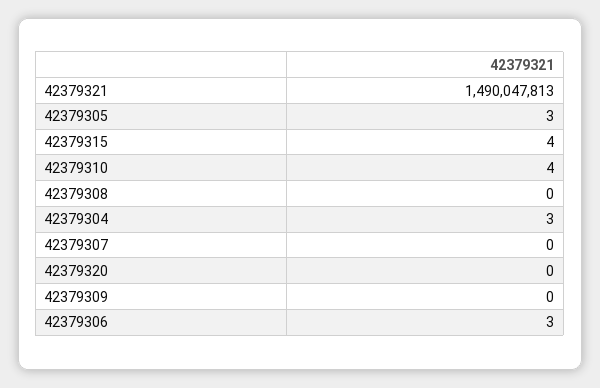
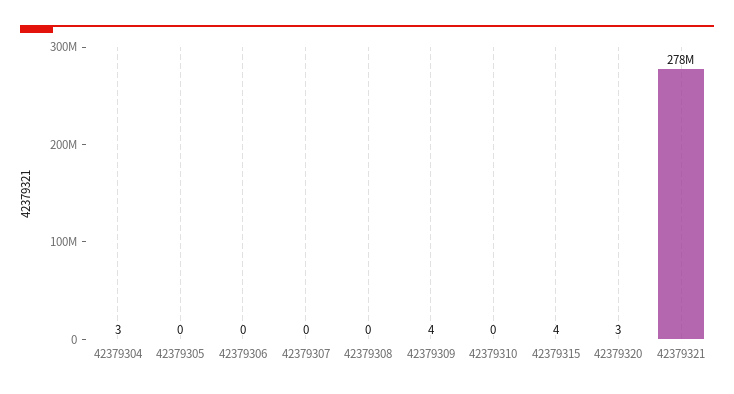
  {
-   "42379321": 1490047813,
+   "42379321": 278000000,
-   "42379305": 3,
+   "42379305": 0,
    "42379315": 4,
-   "42379310": 4,
+   "42379310": 0,
    "42379308": 0,
    "42379304": 3,
    "42379307": 0,
-   "42379320": 0,
+   "42379320": 3,
-   "42379309": 0,
+   "42379309": 4,
-   "42379306": 3
+   "42379306": 0
  }

